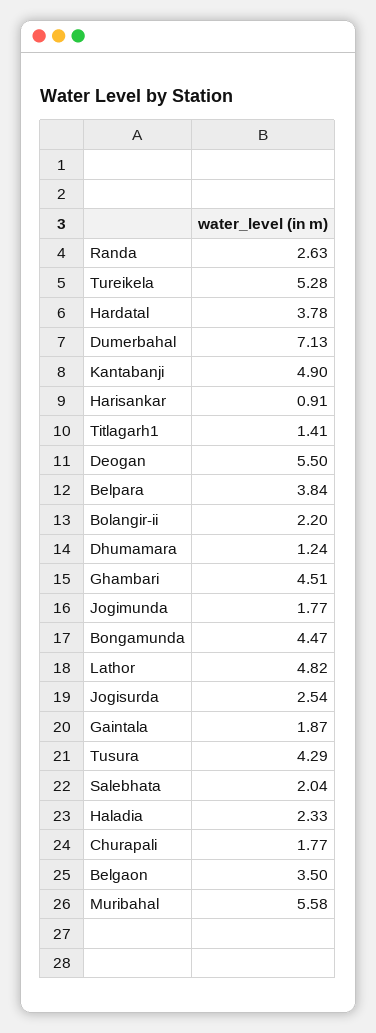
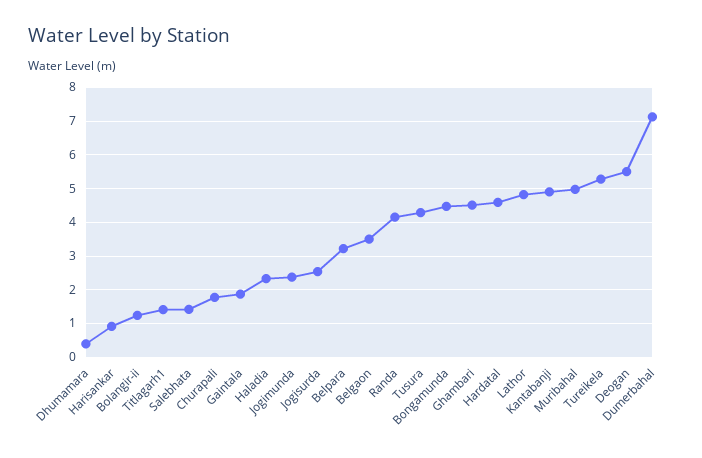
  {
-   "Randa": 2.63,
+   "Randa": 4.2,
    "Tureikela": 5.28,
-   "Hardatal": 3.78,
+   "Hardatal": 4.6,
    "Dumerbahal": 7.13,
    "Kantabanji": 4.9,
    "Harisankar": 0.91,
    "Titlagarh1": 1.41,
    "Deogan": 5.5,
-   "Belpara": 3.84,
+   "Belpara": 3.2,
-   "Bolangir-ii": 2.2,
+   "Bolangir-ii": 1.2,
-   "Dhumamara": 1.24,
+   "Dhumamara": 0.4,
    "Ghambari": 4.51,
-   "Jogimunda": 1.77,
+   "Jogimunda": 2.4,
    "Bongamunda": 4.47,
    "Lathor": 4.82,
    "Jogisurda": 2.54,
    "Gaintala": 1.87,
    "Tusura": 4.29,
-   "Salebhata": 2.04,
+   "Salebhata": 1.4,
    "Haladia": 2.33,
    "Churapali": 1.77,
    "Belgaon": 3.5,
-   "Muribahal": 5.58
+   "Muribahal": 5
  }

